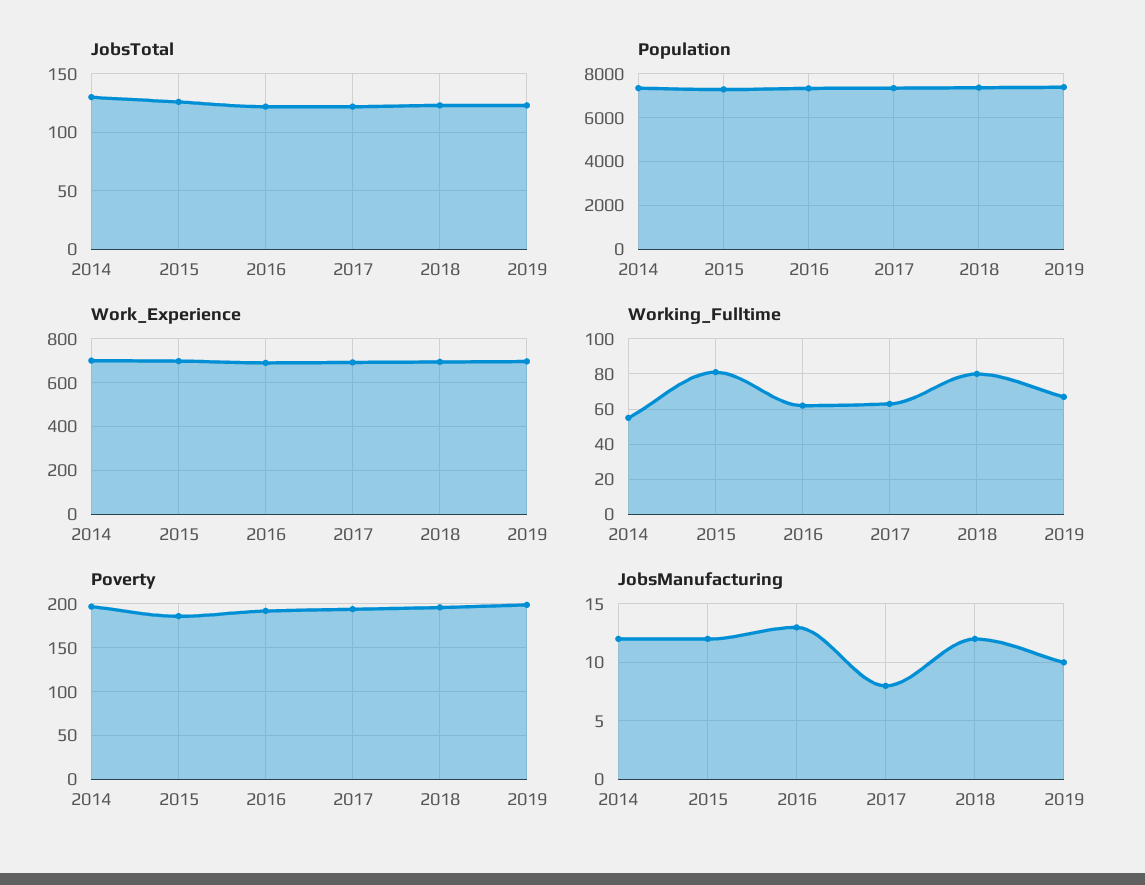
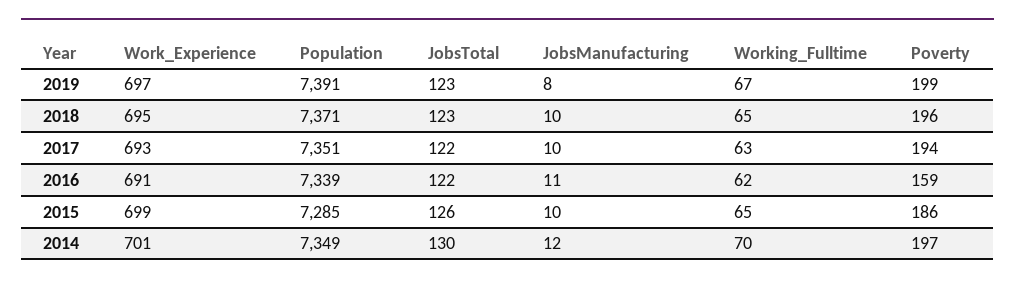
  {
    "JobsTotal": {
      "2014": 130,
      "2015": 126,
      "2016": 122,
      "2017": 122,
      "2018": 123,
      "2019": 123
    },
    "Population": {
      "2014": 7349,
      "2015": 7285,
      "2016": 7339,
      "2017": 7351,
      "2018": 7371,
      "2019": 7391
    },
    "Work_Experience": {
      "2014": 701,
      "2015": 699,
      "2016": 691,
      "2017": 693,
      "2018": 695,
      "2019": 697
    },
    "Working_Fulltime": {
-     "2014": 55,
+     "2014": 70,
-     "2015": 80,
+     "2015": 65,
      "2016": 62,
      "2017": 63,
-     "2018": 80,
+     "2018": 65,
      "2019": 67
    },
    "Poverty": {
      "2014": 197,
      "2015": 186,
-     "2016": 190,
+     "2016": 159,
      "2017": 194,
      "2018": 196,
      "2019": 199
    },
    "JobsManufacturing": {
      "2014": 12,
-     "2015": 12,
+     "2015": 10,
-     "2016": 13,
+     "2016": 11,
-     "2017": 8,
+     "2017": 10,
-     "2018": 12,
+     "2018": 10,
-     "2019": 10
+     "2019": 8
    }
  }

